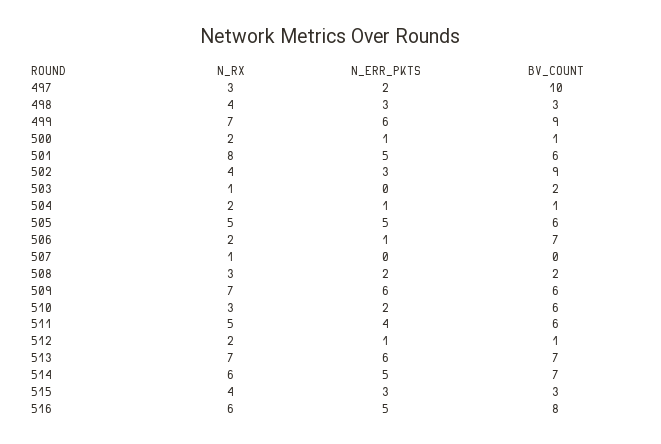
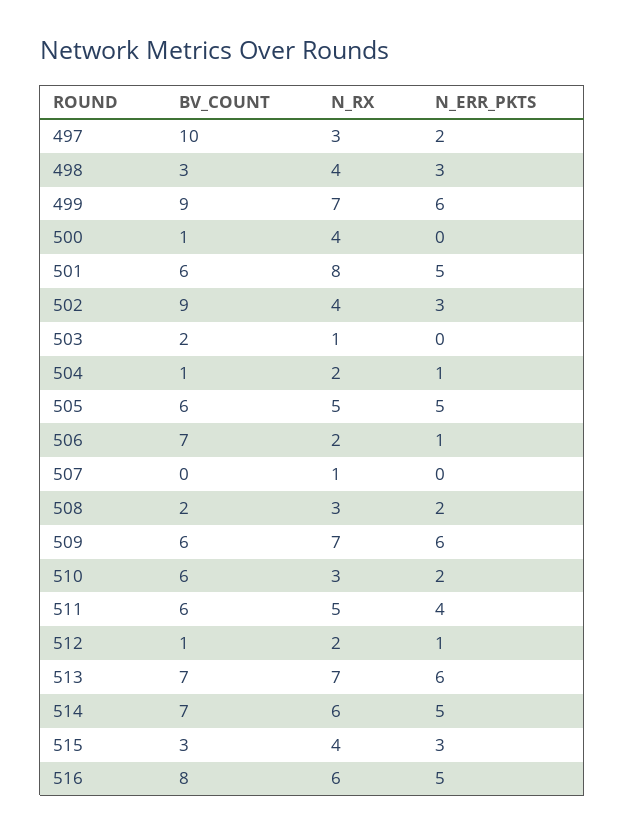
  {
    "N_RX": {
      "497": 3,
      "498": 4,
      "499": 7,
-     "500": 2,
+     "500": 4,
      "501": 8,
      "502": 4,
      "503": 1,
      "504": 2,
      "505": 5,
      "506": 2,
      "507": 1,
      "508": 3,
      "509": 7,
      "510": 3,
      "511": 5,
      "512": 2,
      "513": 7,
      "514": 6,
      "515": 4,
      "516": 6
    },
    "N_ERR_PKTS": {
      "497": 2,
      "498": 3,
      "499": 6,
-     "500": 1,
+     "500": 0,
      "501": 5,
      "502": 3,
      "503": 0,
      "504": 1,
      "505": 5,
      "506": 1,
      "507": 0,
      "508": 2,
      "509": 6,
      "510": 2,
      "511": 4,
      "512": 1,
      "513": 6,
      "514": 5,
      "515": 3,
      "516": 5
    },
    "BV_COUNT": {
      "497": 10,
      "498": 3,
      "499": 9,
      "500": 1,
      "501": 6,
      "502": 9,
      "503": 2,
      "504": 1,
      "505": 6,
      "506": 7,
      "507": 0,
      "508": 2,
      "509": 6,
      "510": 6,
      "511": 6,
      "512": 1,
      "513": 7,
      "514": 7,
      "515": 3,
      "516": 8
    }
  }

